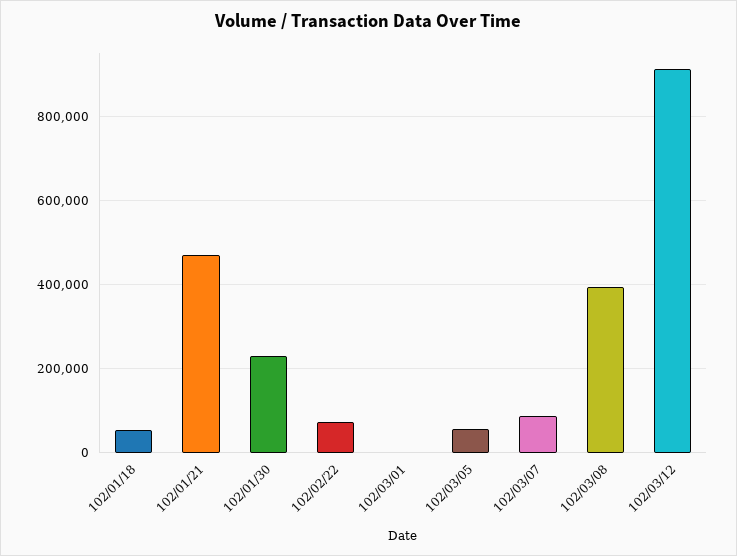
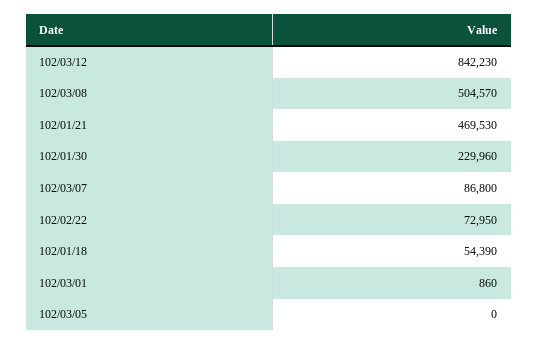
  {
    "102/01/18": 54390,
    "102/01/21": 469530,
    "102/01/30": 229960,
    "102/02/22": 72950,
    "102/03/01": 860,
-   "102/03/05": 60000,
+   "102/03/05": 0,
    "102/03/07": 86800,
-   "102/03/08": 400000,
+   "102/03/08": 504570,
-   "102/03/12": 920000
+   "102/03/12": 842230
  }

